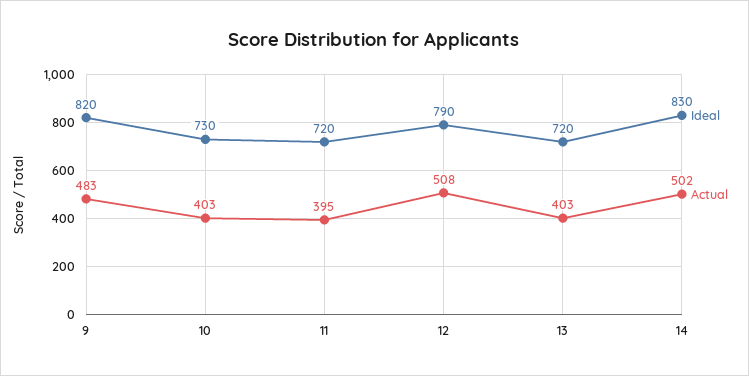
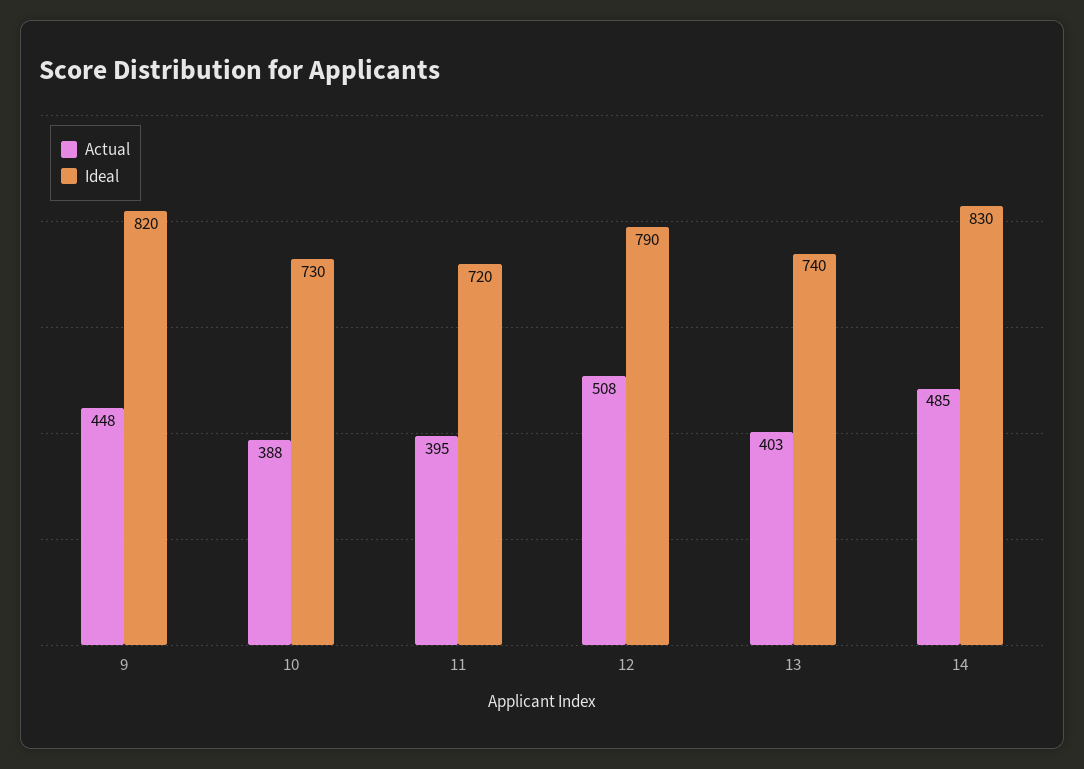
  {
    "Ideal": {
      "9": 820,
      "10": 730,
      "11": 720,
      "12": 790,
-     "13": 720,
+     "13": 740,
      "14": 830
    },
    "Actual": {
-     "9": 483,
+     "9": 448,
-     "10": 403,
+     "10": 388,
      "11": 395,
      "12": 508,
      "13": 403,
-     "14": 502
+     "14": 485
    }
  }

